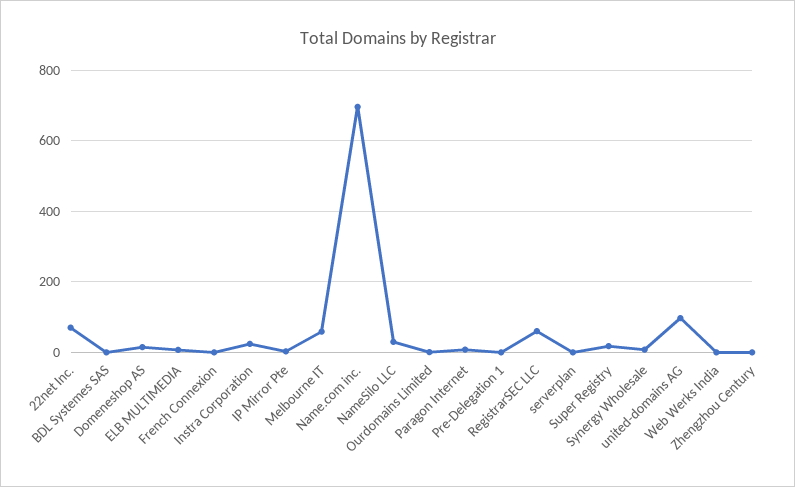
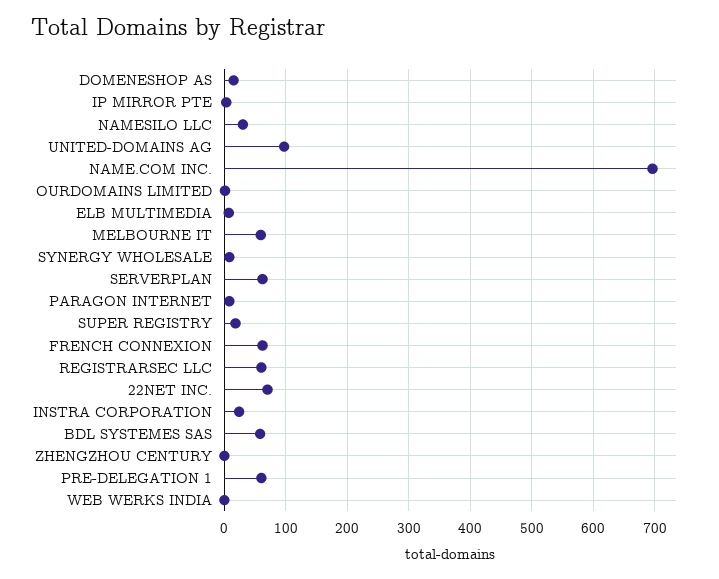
  {
    "22net Inc.": 70,
-   "BDL Systemes SAS": 0,
+   "BDL Systemes SAS": 60,
    "Domeneshop AS": 20,
    "ELB MULTIMEDIA": 10,
-   "French Connexion": 0,
+   "French Connexion": 60,
    "Instra Corporation": 20,
    "IP Mirror Pte": 0,
    "Melbourne IT": 60,
    "Name.com inc.": 700,
    "NameSilo LLC": 30,
    "Ourdomains Limited": 0,
    "Paragon Internet": 10,
-   "Pre-Delegation 1": 0,
+   "Pre-Delegation 1": 60,
    "RegistrarSEC LLC": 60,
-   "serverplan": 0,
+   "serverplan": 60,
    "Super Registry": 20,
    "Synergy Wholesale": 10,
    "united-domains AG": 100,
    "Web Werks India": 0,
    "Zhengzhou Century": 0
  }

